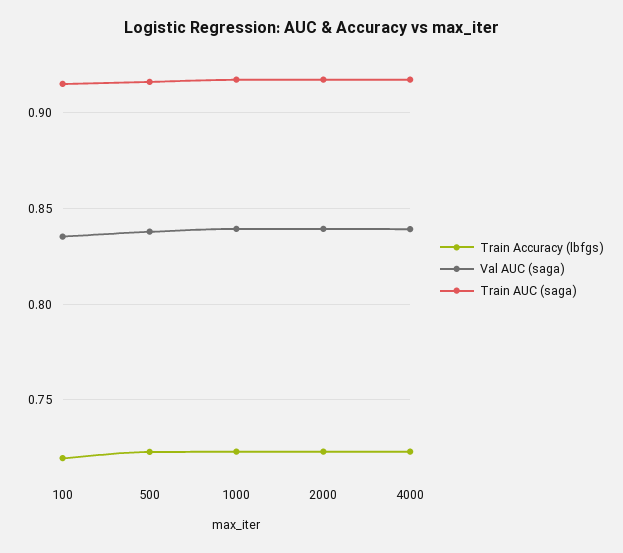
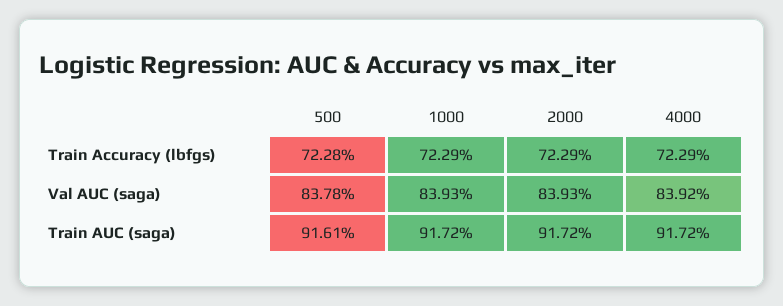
  {
    "Train Accuracy (lbfgs)": {
-     "100": 0.72,
      "500": 0.7228,
      "1000": 0.7229,
      "2000": 0.7229,
      "4000": 0.7229
    },
    "Val AUC (saga)": {
-     "100": 0.835,
      "500": 0.8378,
      "1000": 0.8393,
      "2000": 0.8393,
      "4000": 0.8392
    },
    "Train AUC (saga)": {
-     "100": 0.915,
      "500": 0.9161,
      "1000": 0.9172,
      "2000": 0.9172,
      "4000": 0.9172
    }
  }

